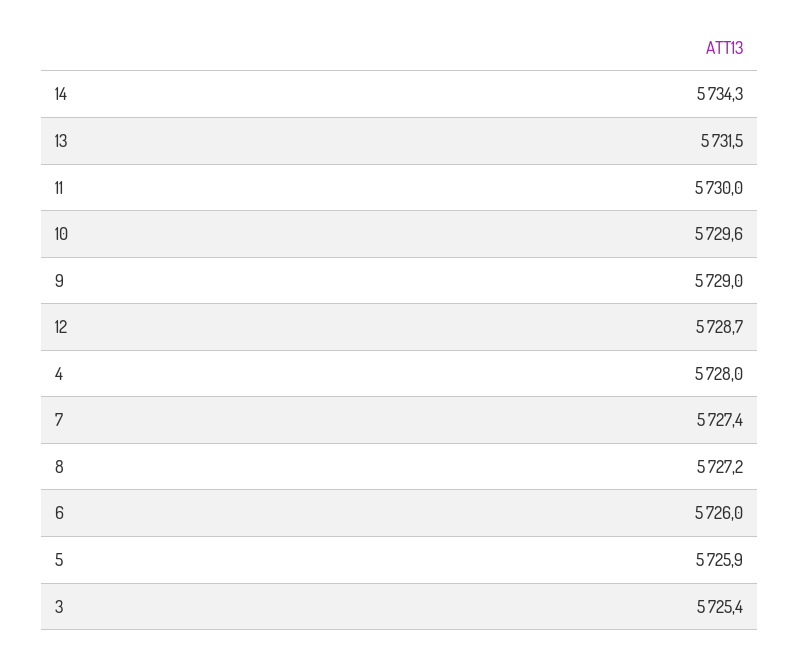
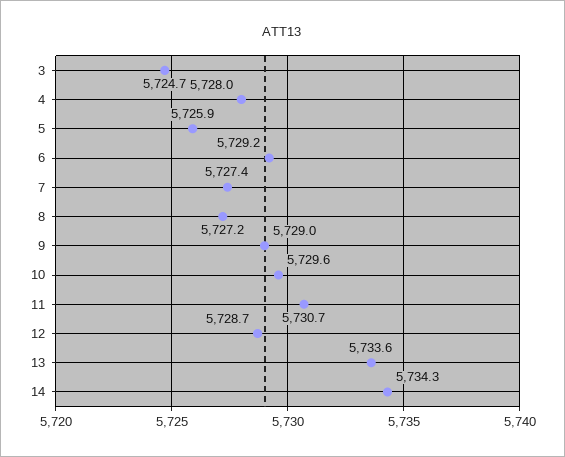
  {
    "14": 5734.3,
-   "13": 5731.5,
+   "13": 5733.6,
-   "11": 5730,
+   "11": 5730.7,
    "10": 5729.6,
    "9": 5729,
    "12": 5728.7,
    "4": 5728,
    "7": 5727.4,
    "8": 5727.2,
-   "6": 5726,
+   "6": 5729.2,
    "5": 5725.9,
-   "3": 5725.4
+   "3": 5724.7
  }

